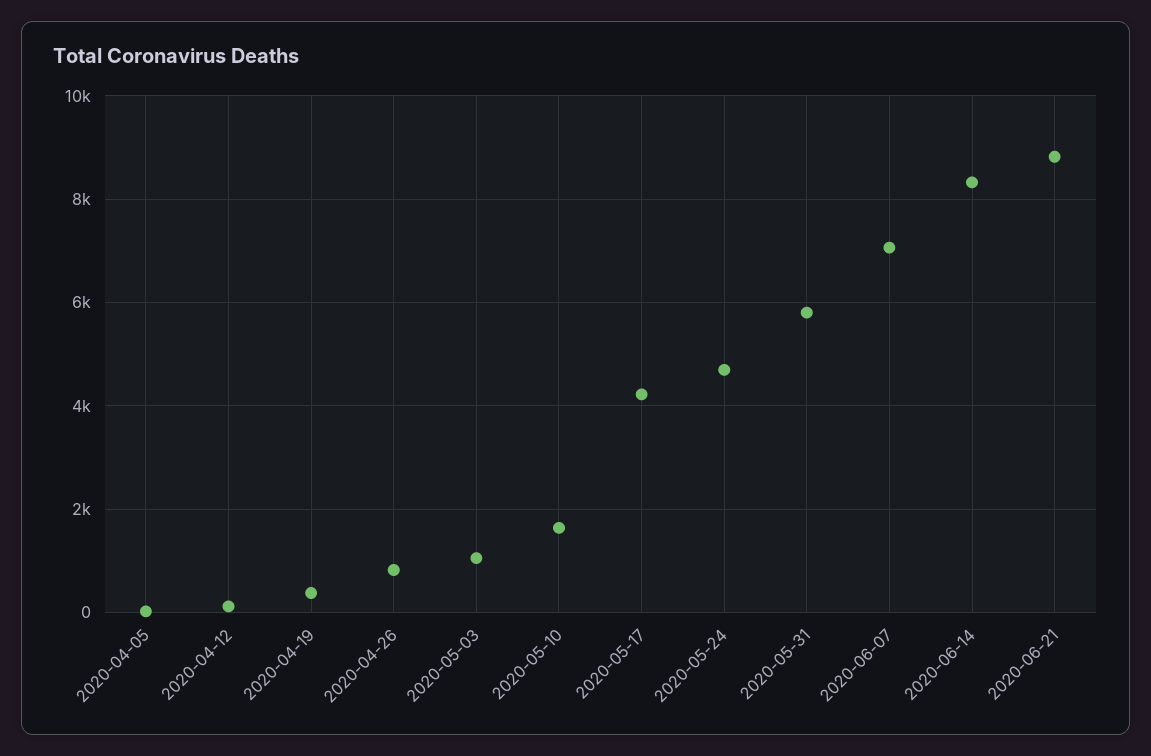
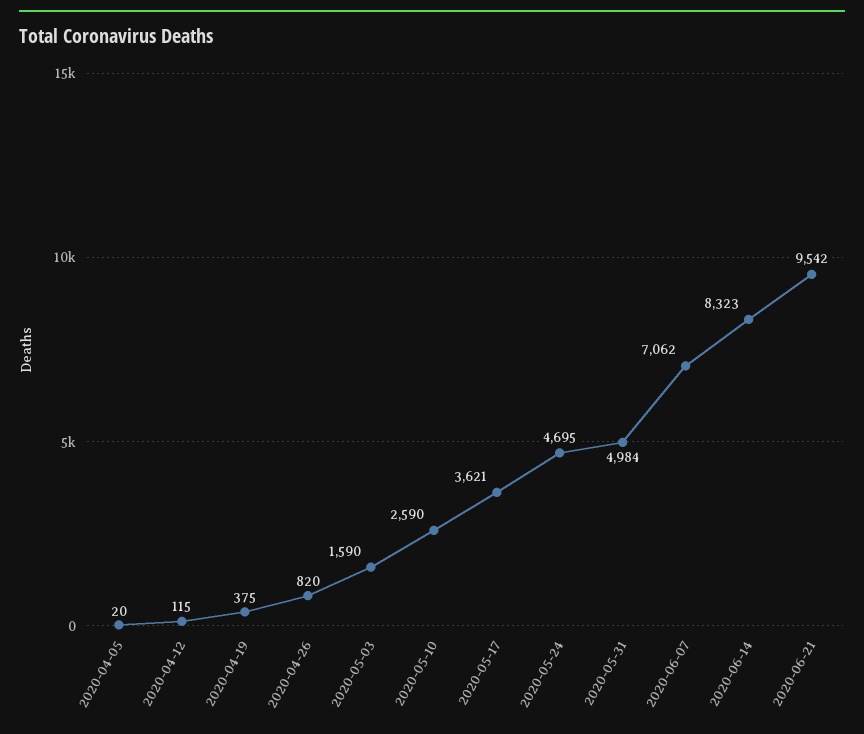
  {
    "2020-04-05": 20,
    "2020-04-12": 115,
    "2020-04-19": 375,
    "2020-04-26": 820,
-   "2020-05-03": 1000,
+   "2020-05-03": 1590,
-   "2020-05-10": 1600,
+   "2020-05-10": 2590,
-   "2020-05-17": 4200,
+   "2020-05-17": 3621,
    "2020-05-24": 4695,
-   "2020-05-31": 5800,
+   "2020-05-31": 4984,
    "2020-06-07": 7062,
    "2020-06-14": 8323,
-   "2020-06-21": 8800
+   "2020-06-21": 9542
  }

